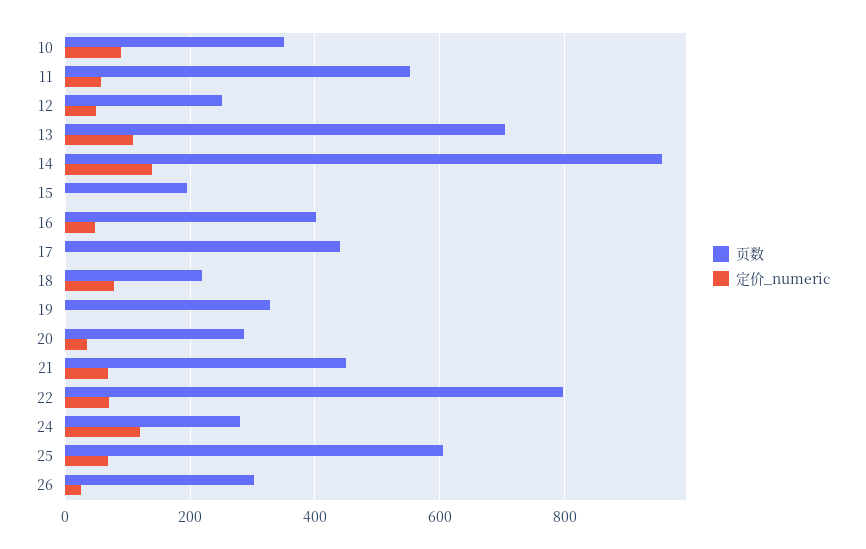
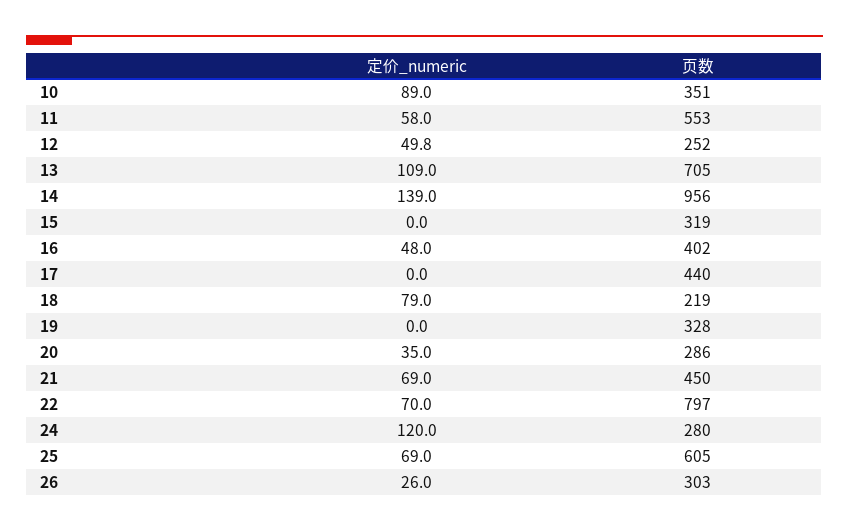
  {
    "页数": {
      "10": 351,
      "11": 553,
      "12": 252,
      "13": 705,
      "14": 956,
-     "15": 200,
+     "15": 319,
      "16": 402,
      "17": 440,
      "18": 219,
      "19": 328,
      "20": 286,
      "21": 450,
      "22": 797,
      "24": 280,
      "25": 605,
      "26": 303
    },
    "定价_numeric": {
      "10": 89,
      "11": 58,
      "12": 49.8,
      "13": 109,
      "14": 139,
      "15": 0,
      "16": 48,
      "17": 0,
      "18": 79,
      "19": 0,
      "20": 35,
      "21": 69,
      "22": 70,
      "24": 120,
      "25": 69,
      "26": 26
    }
  }

